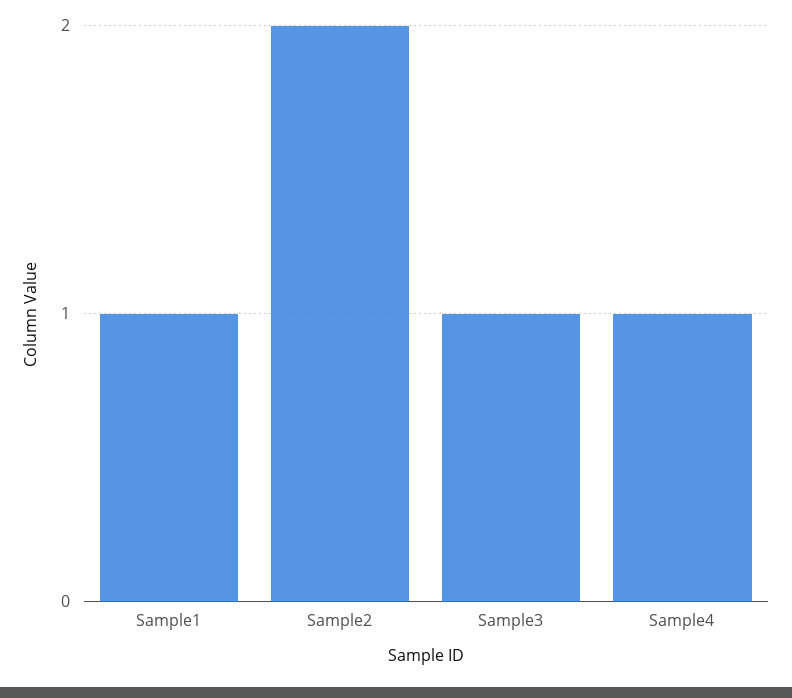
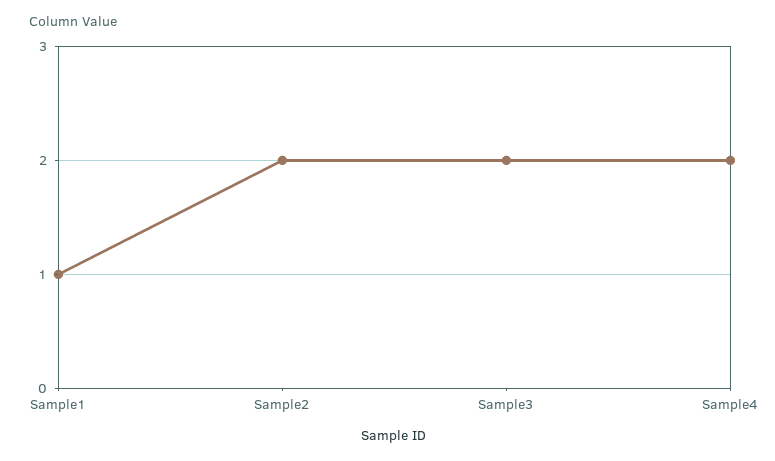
  {
    "Sample1": 1,
    "Sample2": 2,
-   "Sample3": 1,
+   "Sample3": 2,
-   "Sample4": 1
+   "Sample4": 2
  }

